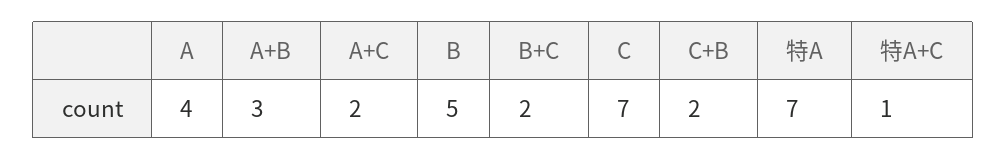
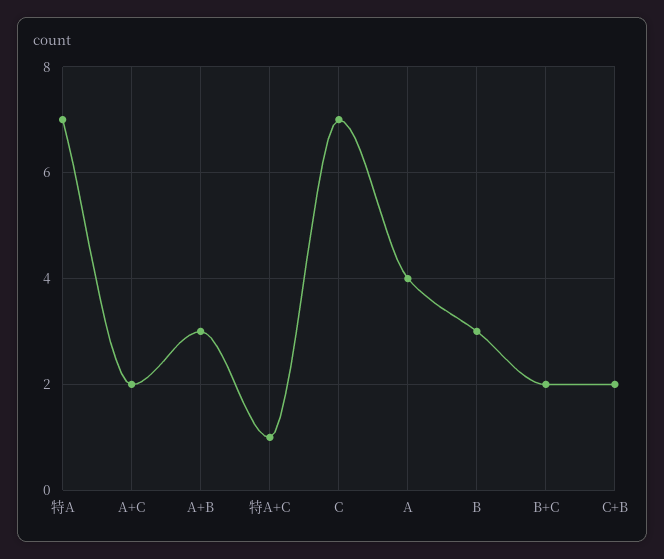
  {
    "A": 4,
    "A+B": 3,
    "A+C": 2,
-   "B": 5,
+   "B": 3,
    "B+C": 2,
    "C": 7,
    "C+B": 2,
    "特A": 7,
    "特A+C": 1
  }

